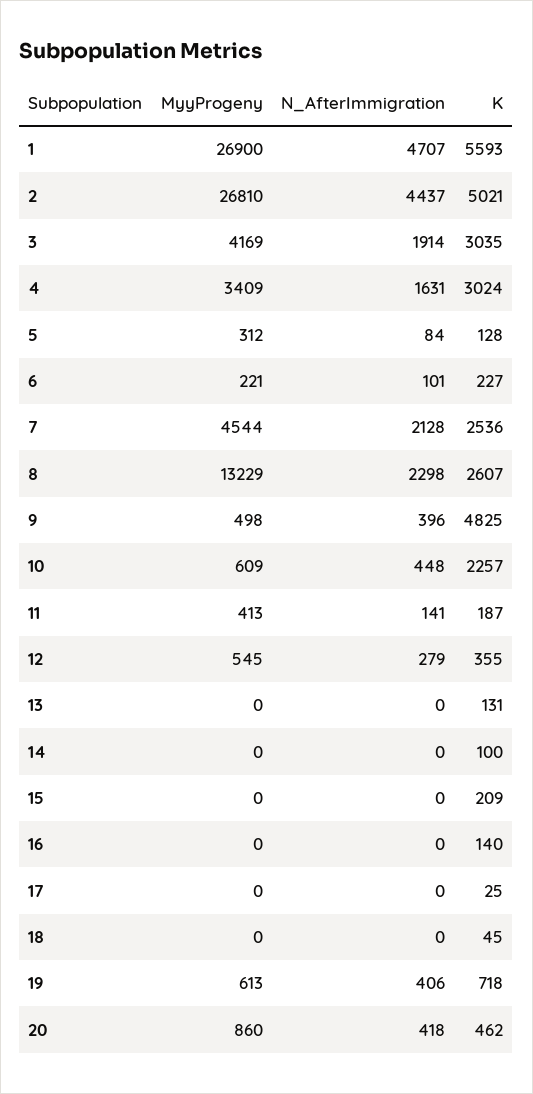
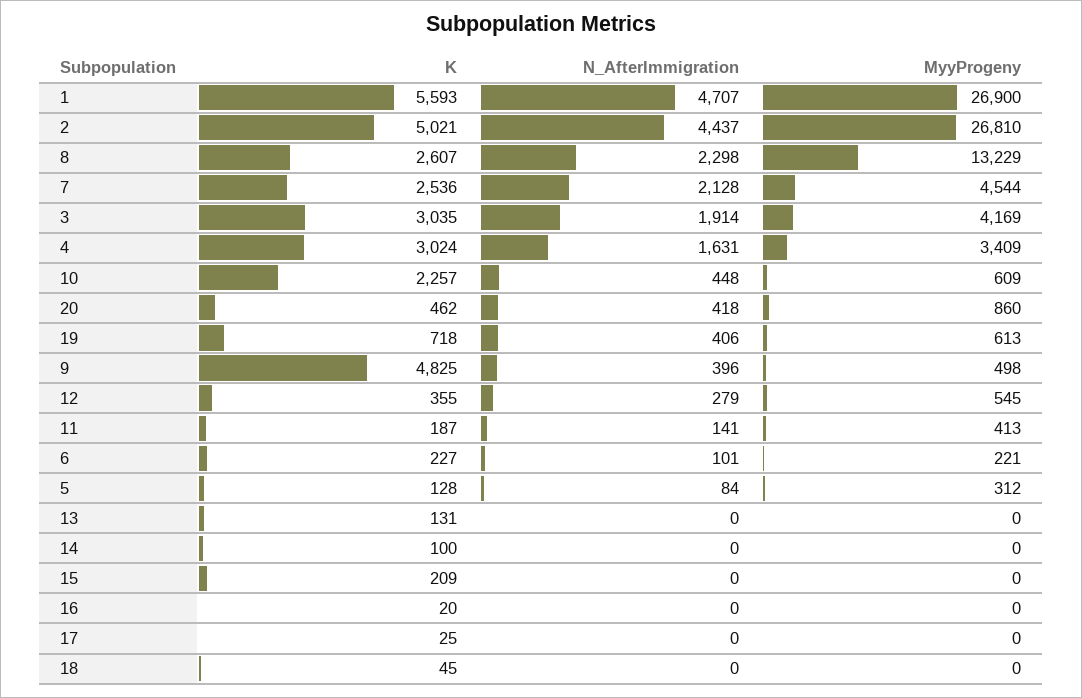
  {
    "MyyProgeny": {
      "1": 26900,
      "2": 26810,
      "3": 4169,
      "4": 3409,
      "5": 312,
      "6": 221,
      "7": 4544,
      "8": 13229,
      "9": 498,
      "10": 609,
      "11": 413,
      "12": 545,
      "13": 0,
      "14": 0,
      "15": 0,
      "16": 0,
      "17": 0,
      "18": 0,
      "19": 613,
      "20": 860
    },
    "N_AfterImmigration": {
      "1": 4707,
      "2": 4437,
      "3": 1914,
      "4": 1631,
      "5": 84,
      "6": 101,
      "7": 2128,
      "8": 2298,
      "9": 396,
      "10": 448,
      "11": 141,
      "12": 279,
      "13": 0,
      "14": 0,
      "15": 0,
      "16": 0,
      "17": 0,
      "18": 0,
      "19": 406,
      "20": 418
    },
    "K": {
      "1": 5593,
      "2": 5021,
      "3": 3035,
      "4": 3024,
      "5": 128,
      "6": 227,
      "7": 2536,
      "8": 2607,
      "9": 4825,
      "10": 2257,
      "11": 187,
      "12": 355,
      "13": 131,
      "14": 100,
      "15": 209,
-     "16": 140,
+     "16": 20,
      "17": 25,
      "18": 45,
      "19": 718,
      "20": 462
    }
  }

